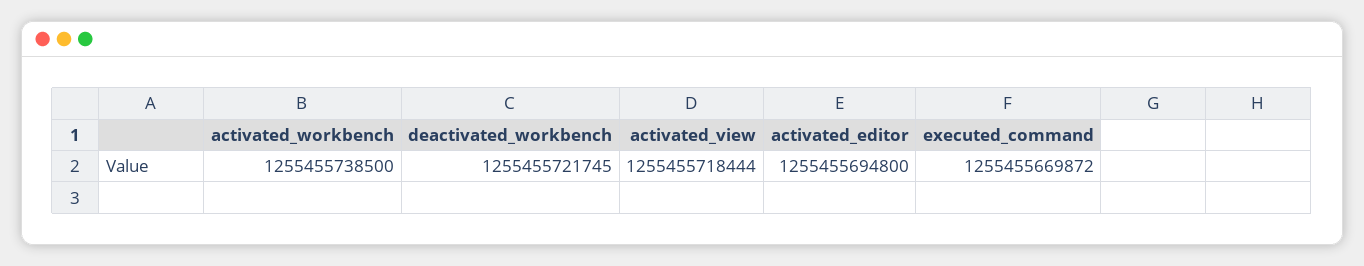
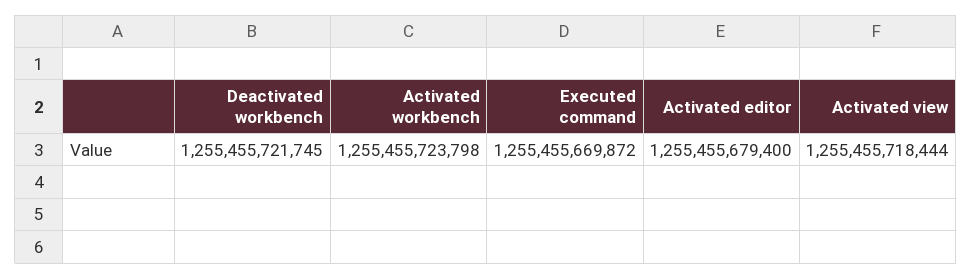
  {
-   "activated_workbench": 1255455738500,
+   "activated_workbench": 1255455723798,
    "deactivated_workbench": 1255455721745,
    "activated_view": 1255455718444,
-   "activated_editor": 1255455694800,
+   "activated_editor": 1255455679400,
    "executed_command": 1255455669872
  }

